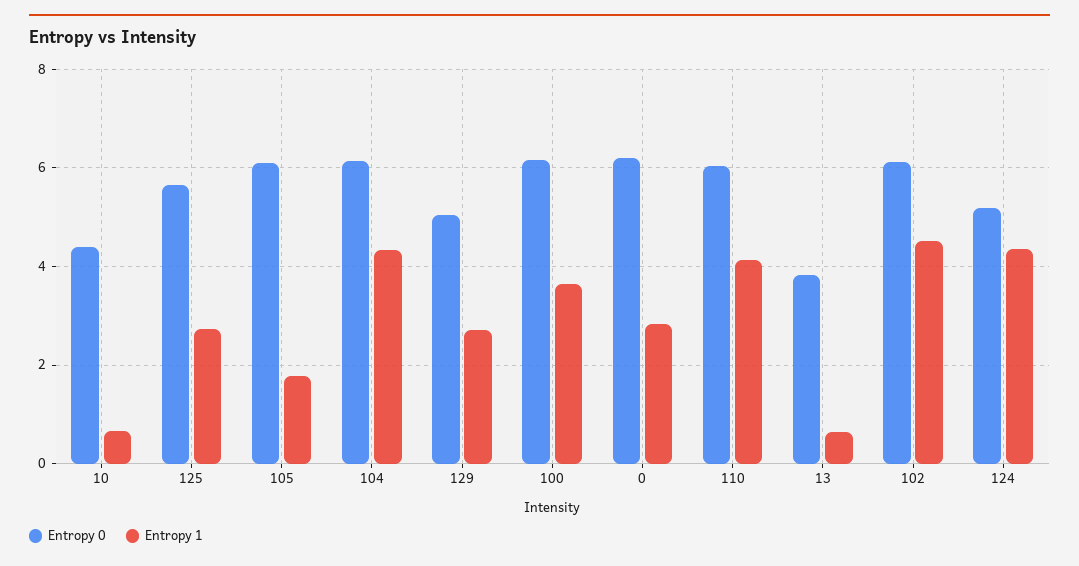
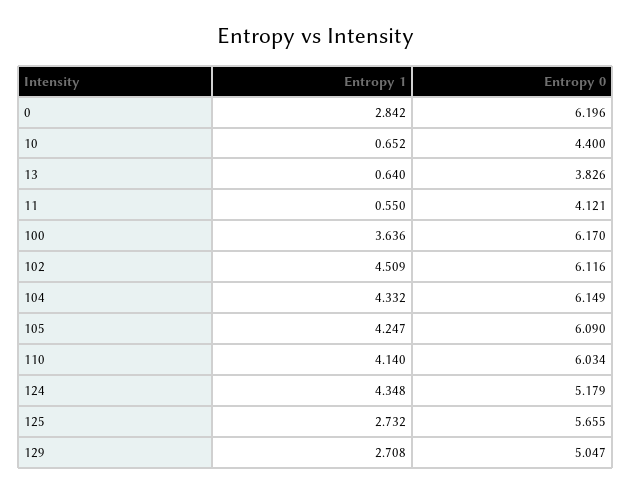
  {
    "Entropy 0": {
      "10": 4.4,
      "125": 5.655,
      "105": 6.09,
      "104": 6.149,
      "129": 5.047,
      "100": 6.17,
      "0": 6.196,
      "110": 6.034,
      "13": 3.826,
      "102": 6.116,
-     "124": 5.179
+     "124": 5.179,
+     "11": 4.121
    },
    "Entropy 1": {
      "10": 0.652,
      "125": 2.732,
-     "105": 1.8,
+     "105": 4.247,
      "104": 4.332,
      "129": 2.708,
      "100": 3.636,
      "0": 2.842,
      "110": 4.14,
      "13": 0.64,
      "102": 4.509,
-     "124": 4.348
+     "124": 4.348,
+     "11": 0.55
    }
  }

